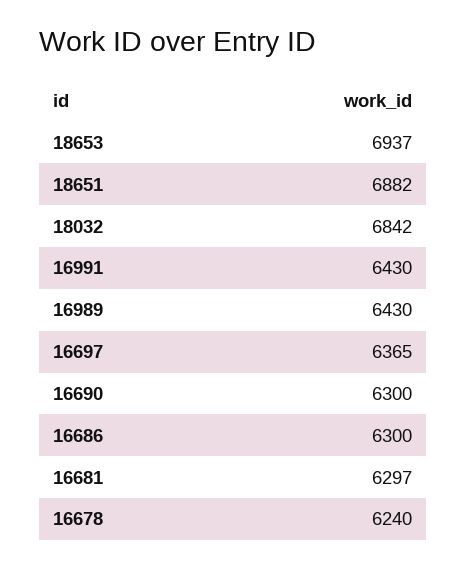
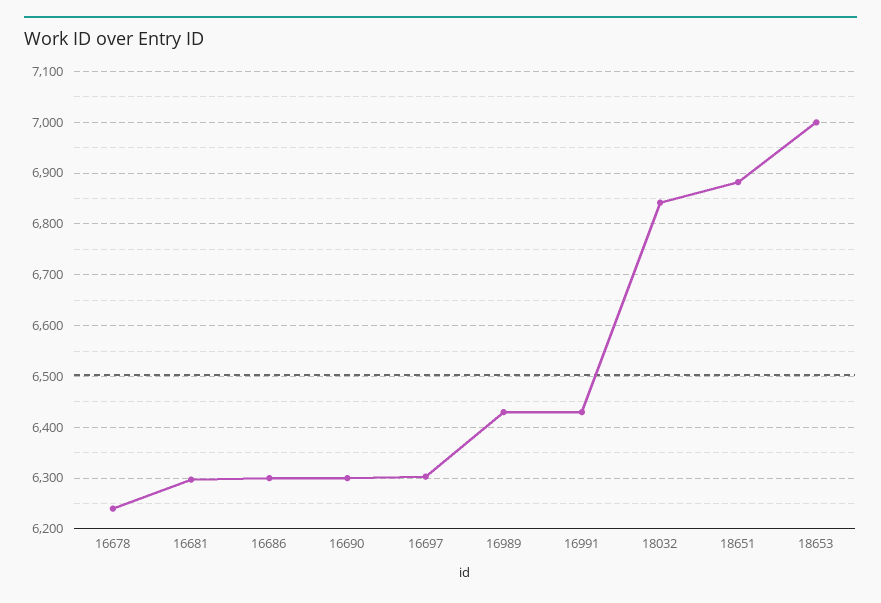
  {
-   "18653": 6937,
+   "18653": 7000,
    "18651": 6882,
    "18032": 6842,
    "16991": 6430,
    "16989": 6430,
-   "16697": 6365,
+   "16697": 6300,
    "16690": 6300,
    "16686": 6300,
    "16681": 6297,
    "16678": 6240
  }

